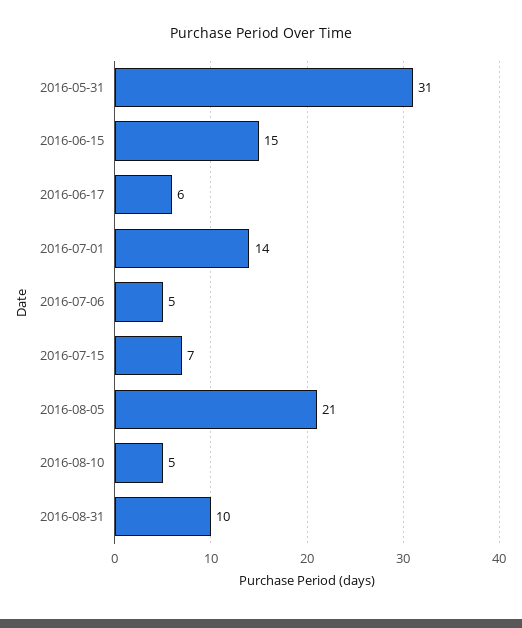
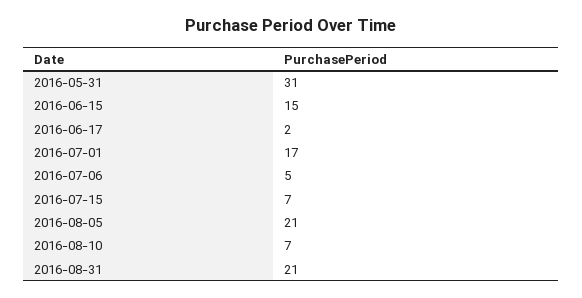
  {
    "2016-05-31": 31,
    "2016-06-15": 15,
-   "2016-06-17": 6,
+   "2016-06-17": 2,
-   "2016-07-01": 14,
+   "2016-07-01": 17,
    "2016-07-06": 5,
    "2016-07-15": 7,
    "2016-08-05": 21,
-   "2016-08-10": 5,
+   "2016-08-10": 7,
-   "2016-08-31": 10
+   "2016-08-31": 21
  }

